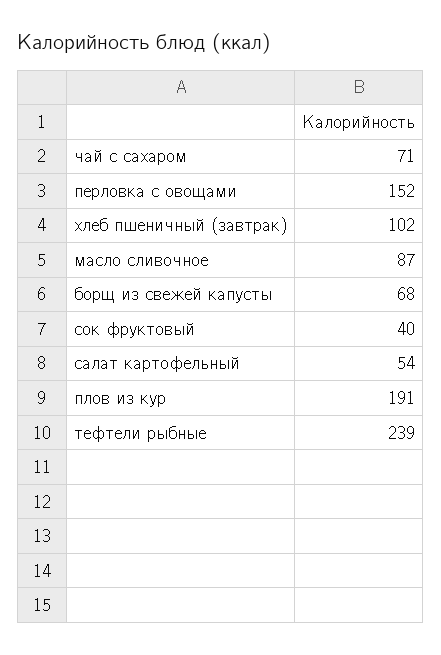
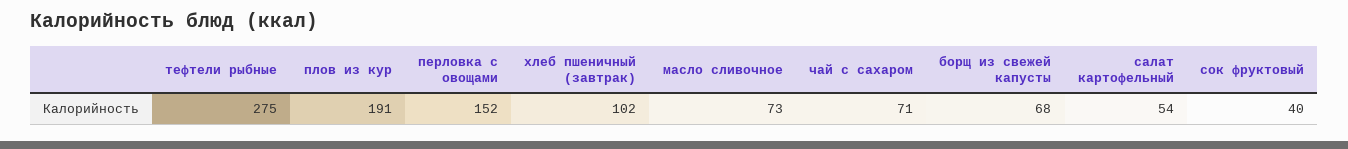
  {
    "чай с сахаром": 71,
    "перловка с овощами": 152,
    "хлеб пшеничный (завтрак)": 102,
-   "масло сливочное": 87,
+   "масло сливочное": 73,
    "борщ из свежей капусты": 68,
    "сок фруктовый": 40,
    "салат картофельный": 54,
    "плов из кур": 191,
-   "тефтели рыбные": 239
+   "тефтели рыбные": 275
  }

